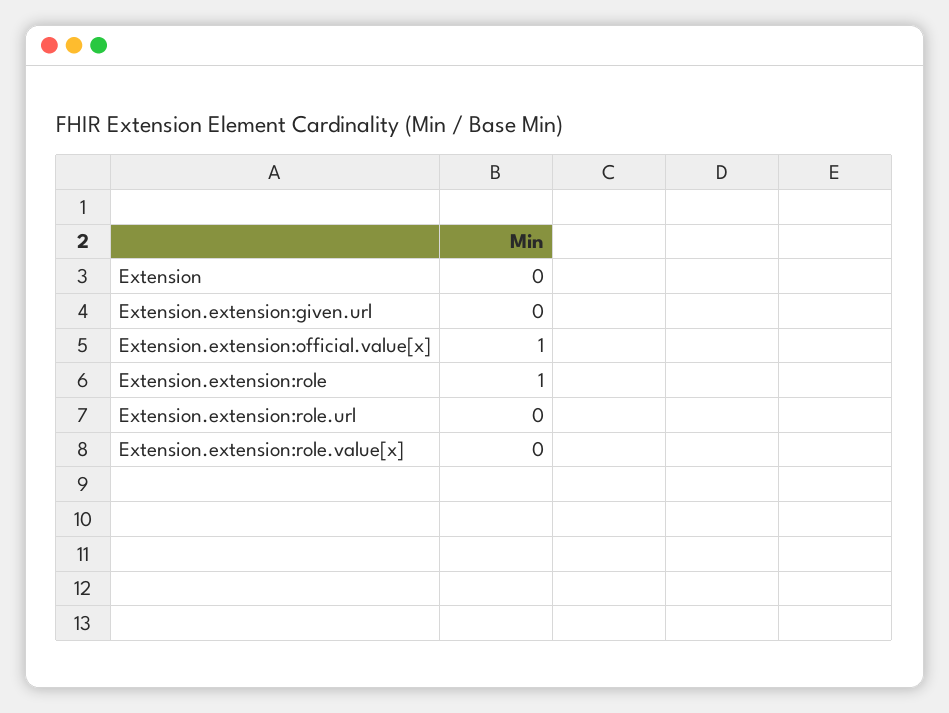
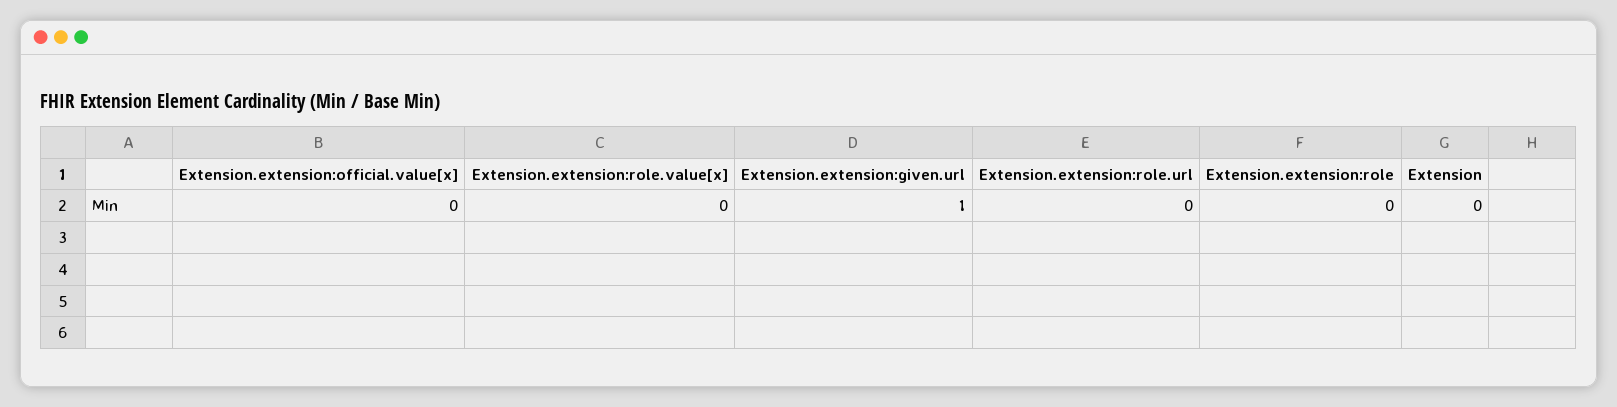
  {
    "Extension": 0,
-   "Extension.extension:given.url": 0,
+   "Extension.extension:given.url": 1,
-   "Extension.extension:official.value[x]": 1,
+   "Extension.extension:official.value[x]": 0,
-   "Extension.extension:role": 1,
+   "Extension.extension:role": 0,
    "Extension.extension:role.url": 0,
    "Extension.extension:role.value[x]": 0
  }

